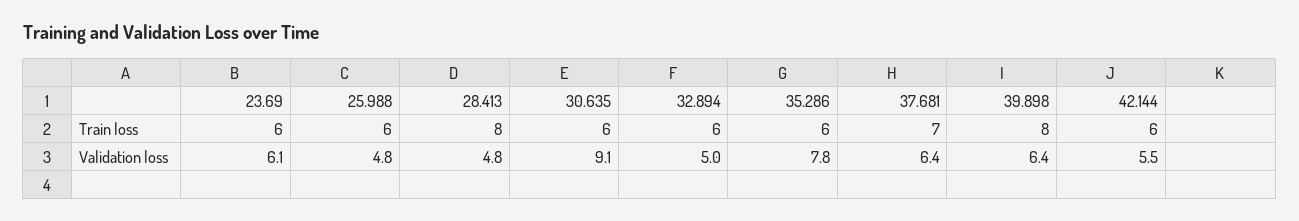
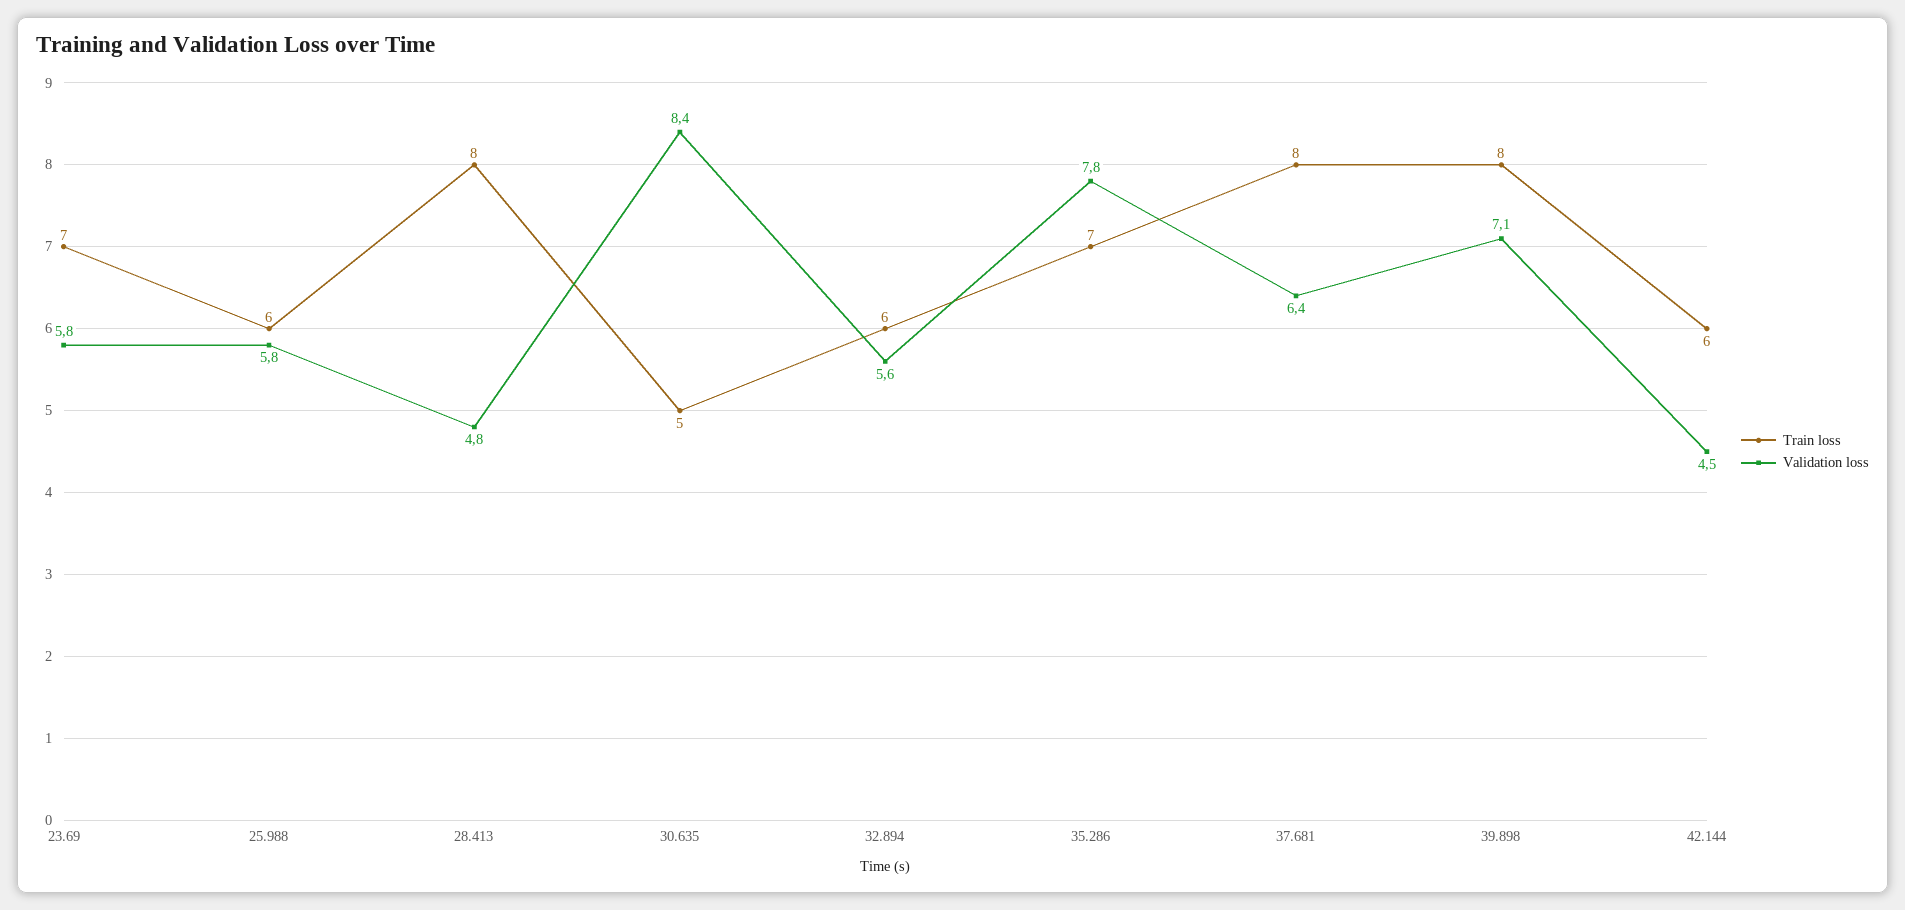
  {
    "Train loss": {
-     "23.69": 6,
+     "23.69": 7,
      "25.988": 6,
      "28.413": 8,
-     "30.635": 6,
+     "30.635": 5,
      "32.894": 6,
-     "35.286": 6,
+     "35.286": 7,
-     "37.681": 7,
+     "37.681": 8,
      "39.898": 8,
      "42.144": 6
    },
    "Validation loss": {
-     "23.69": 6.1,
+     "23.69": 5.8,
-     "25.988": 4.8,
+     "25.988": 5.8,
      "28.413": 4.8,
-     "30.635": 9.1,
+     "30.635": 8.4,
-     "32.894": 5,
+     "32.894": 5.6,
      "35.286": 7.8,
      "37.681": 6.4,
-     "39.898": 6.4,
+     "39.898": 7.1,
-     "42.144": 5.5
+     "42.144": 4.5
    }
  }

